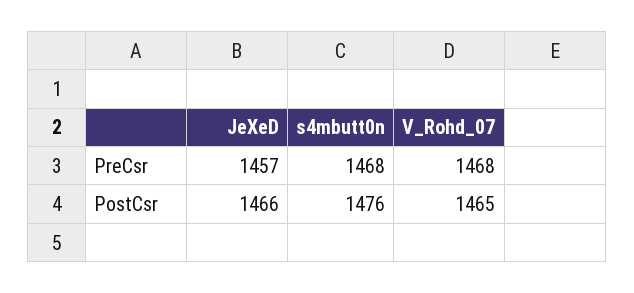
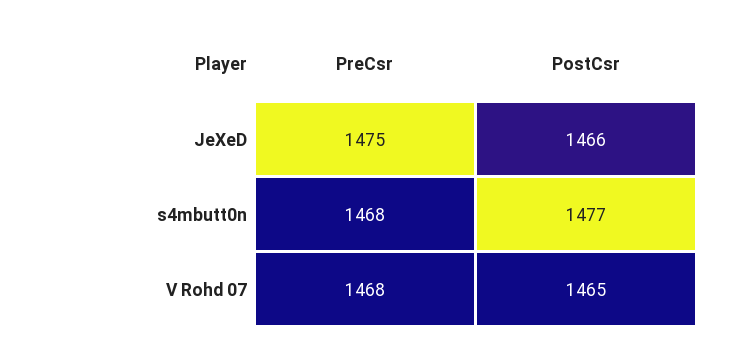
  {
    "JeXeD": {
-     "PreCsr": 1457,
+     "PreCsr": 1475,
      "PostCsr": 1466
    },
    "s4mbutt0n": {
      "PreCsr": 1468,
-     "PostCsr": 1476
+     "PostCsr": 1477
    },
    "V_Rohd_07": {
      "PreCsr": 1468,
      "PostCsr": 1465
    }
  }

